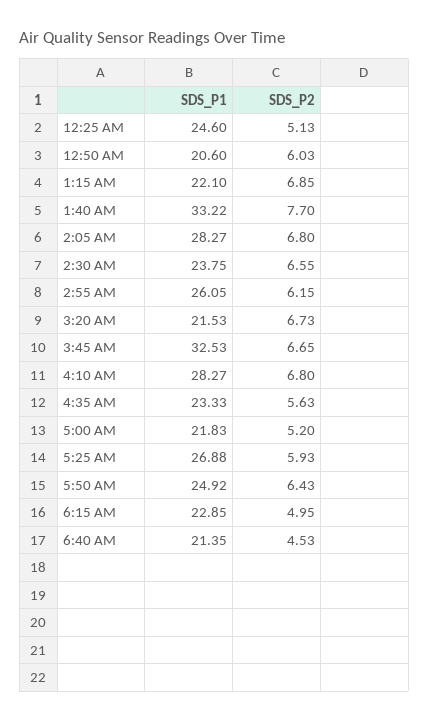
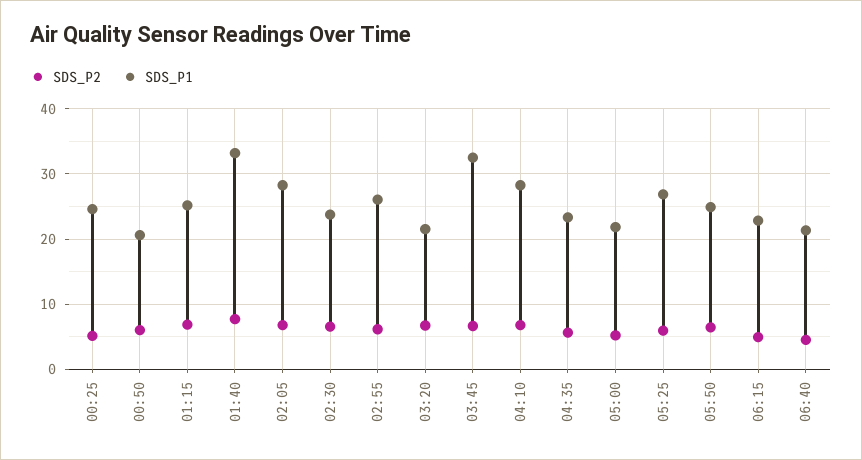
  {
    "SDS_P1": {
      "12:25 AM": 24.6,
      "12:50 AM": 20.6,
-     "1:15 AM": 22.1,
+     "1:15 AM": 25,
      "1:40 AM": 33.22,
      "2:05 AM": 28.27,
      "2:30 AM": 23.75,
      "2:55 AM": 26.05,
      "3:20 AM": 21.53,
      "3:45 AM": 32.53,
      "4:10 AM": 28.27,
      "4:35 AM": 23.33,
      "5:00 AM": 21.83,
      "5:25 AM": 26.88,
      "5:50 AM": 24.92,
      "6:15 AM": 22.85,
      "6:40 AM": 21.35
    },
    "SDS_P2": {
      "12:25 AM": 5.13,
      "12:50 AM": 6.03,
      "1:15 AM": 6.85,
      "1:40 AM": 7.7,
      "2:05 AM": 6.8,
      "2:30 AM": 6.55,
      "2:55 AM": 6.15,
      "3:20 AM": 6.73,
      "3:45 AM": 6.65,
      "4:10 AM": 6.8,
      "4:35 AM": 5.63,
      "5:00 AM": 5.2,
      "5:25 AM": 5.93,
      "5:50 AM": 6.43,
      "6:15 AM": 4.95,
      "6:40 AM": 4.53
    }
  }

